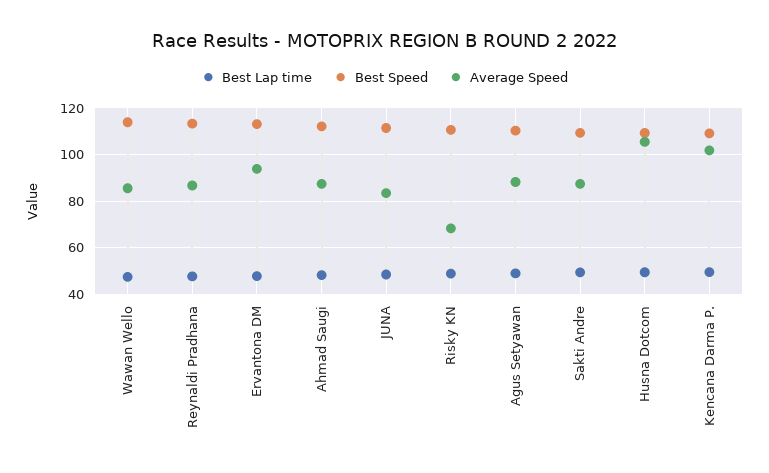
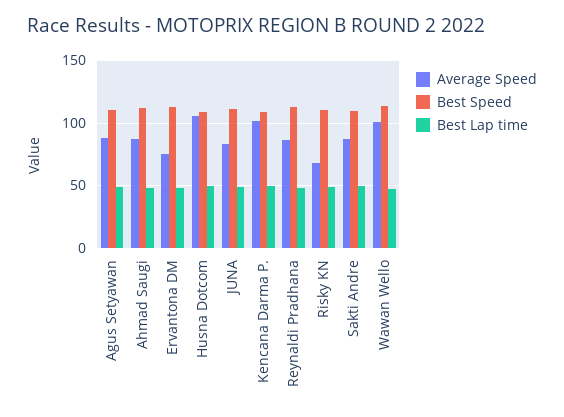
  {
    "Best Lap time": {
      "Wawan Wello": 45,
      "Reynaldi Pradhana": 50,
      "Ervantona DM": 50,
      "Ahmad Saugi": 50,
      "JUNA": 50,
      "Risky KN": 50,
      "Agus Setyawan": 50,
      "Sakti Andre": 50,
      "Husna Dotcom": 50,
      "Kencana Darma P.": 50
    },
    "Best Speed": {
      "Wawan Wello": 115,
      "Reynaldi Pradhana": 115,
      "Ervantona DM": 115,
      "Ahmad Saugi": 110,
      "JUNA": 110,
      "Risky KN": 110,
      "Agus Setyawan": 110,
      "Sakti Andre": 110,
      "Husna Dotcom": 110,
      "Kencana Darma P.": 110
    },
    "Average Speed": {
-     "Wawan Wello": 85,
+     "Wawan Wello": 100,
      "Reynaldi Pradhana": 85,
-     "Ervantona DM": 95,
+     "Ervantona DM": 75,
      "Ahmad Saugi": 85,
      "JUNA": 85,
      "Risky KN": 70,
      "Agus Setyawan": 90,
      "Sakti Andre": 85,
      "Husna Dotcom": 105,
      "Kencana Darma P.": 100
    }
  }

